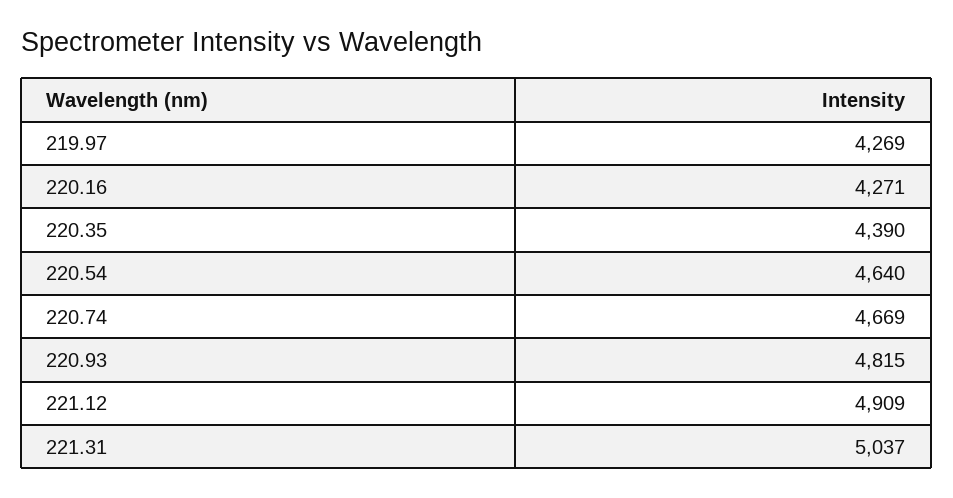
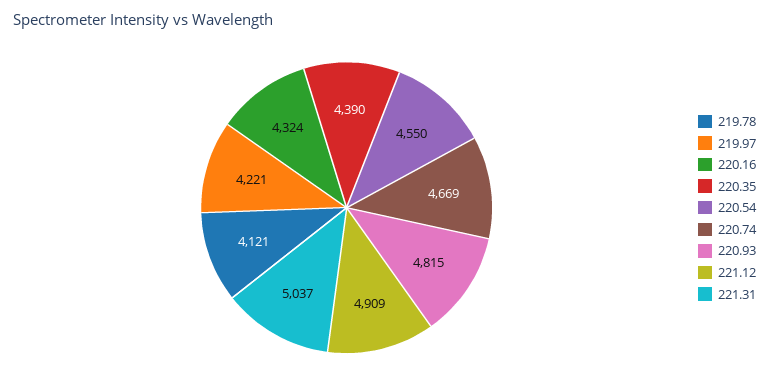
  {
-   "219.97": 4269,
+   "219.97": 4221,
-   "220.16": 4271,
+   "220.16": 4324,
    "220.35": 4390,
-   "220.54": 4640,
+   "220.54": 4550,
    "220.74": 4669,
    "220.93": 4815,
    "221.12": 4909,
-   "221.31": 5037
+   "221.31": 5037,
+   "219.78": 4121
  }

